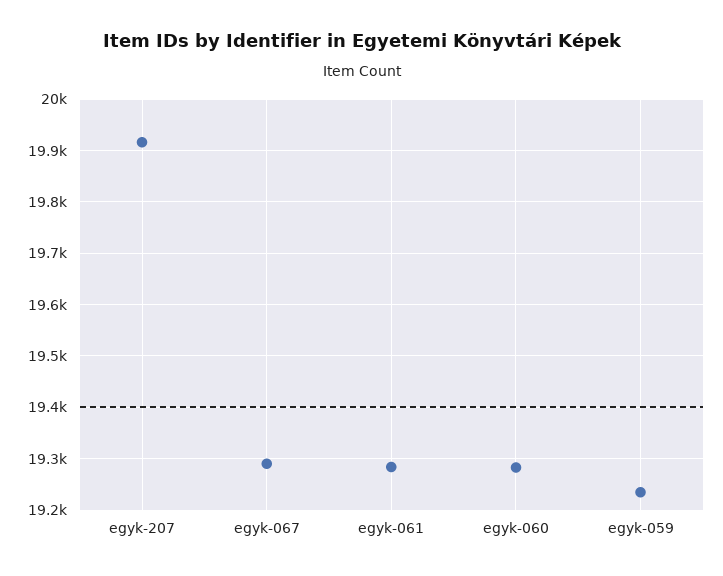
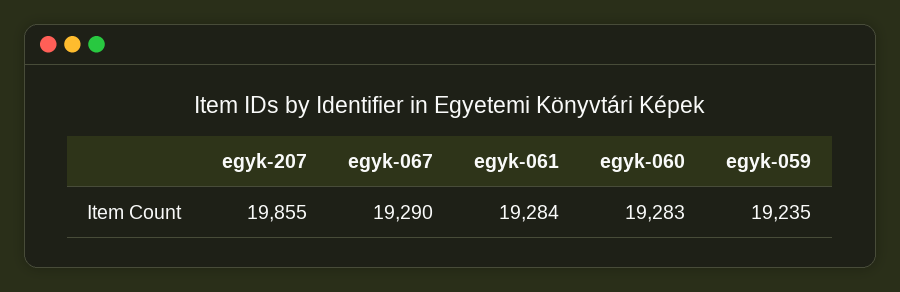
  {
-   "egyk-207": 19920,
+   "egyk-207": 19855,
    "egyk-067": 19290,
    "egyk-061": 19284,
    "egyk-060": 19283,
    "egyk-059": 19235
  }

